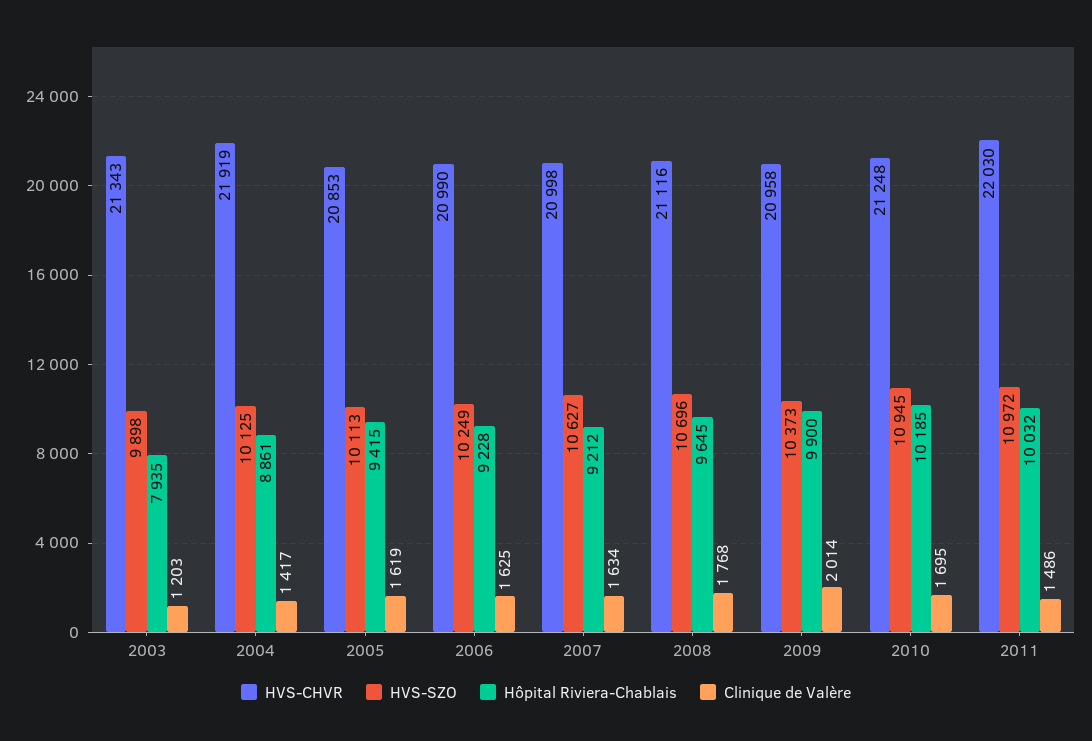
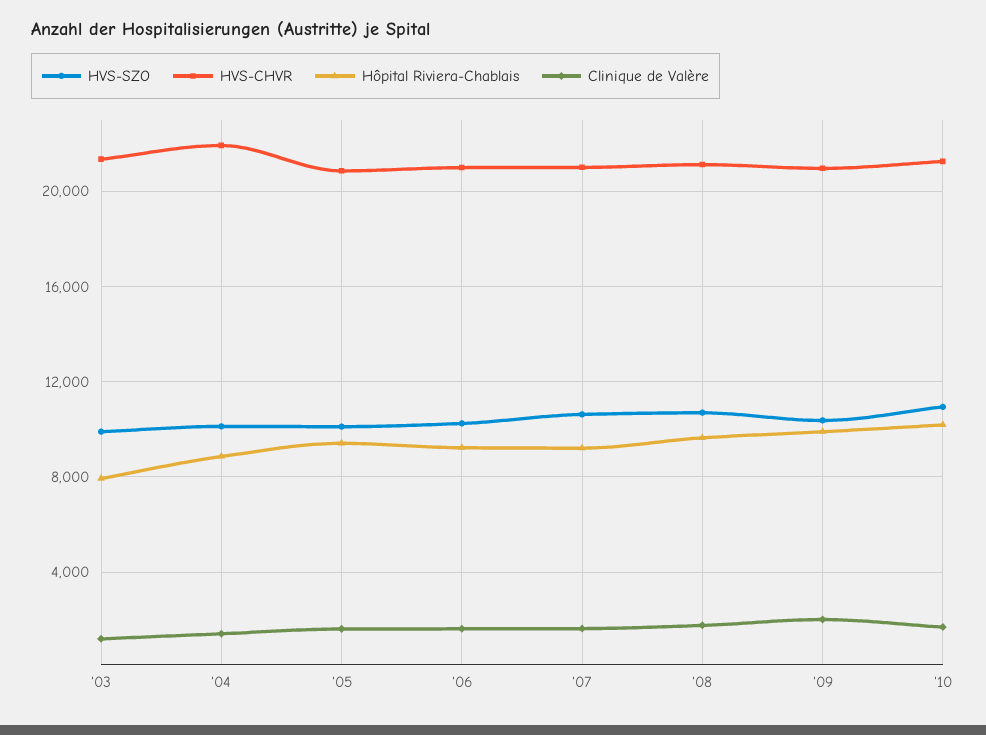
  {
    "HVS-CHVR": {
      "2003": 21343,
      "2004": 21919,
      "2005": 20853,
      "2006": 20990,
      "2007": 20998,
      "2008": 21116,
      "2009": 20958,
-     "2010": 21248,
+     "2010": 21248
-     "2011": 22030
    },
    "HVS-SZO": {
      "2003": 9898,
      "2004": 10125,
      "2005": 10113,
      "2006": 10249,
      "2007": 10627,
      "2008": 10696,
      "2009": 10373,
-     "2010": 10945,
+     "2010": 10945
-     "2011": 10972
    },
    "Hôpital Riviera-Chablais": {
      "2003": 7935,
      "2004": 8861,
      "2005": 9415,
      "2006": 9228,
      "2007": 9212,
      "2008": 9645,
      "2009": 9900,
-     "2010": 10185,
+     "2010": 10185
-     "2011": 10032
    },
    "Clinique de Valère": {
      "2003": 1203,
      "2004": 1417,
      "2005": 1619,
      "2006": 1625,
      "2007": 1634,
      "2008": 1768,
      "2009": 2014,
-     "2010": 1695,
+     "2010": 1695
-     "2011": 1486
    }
  }

